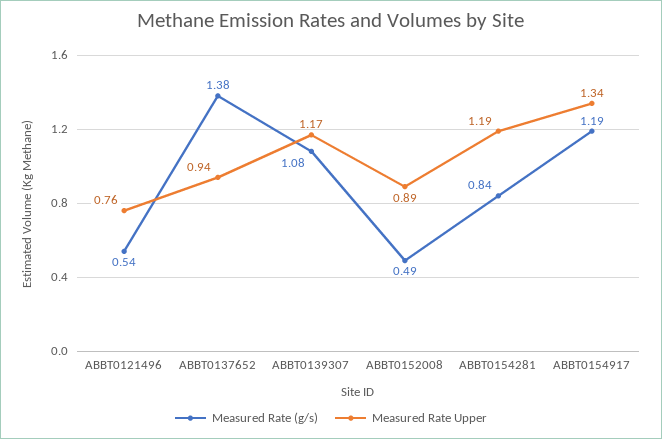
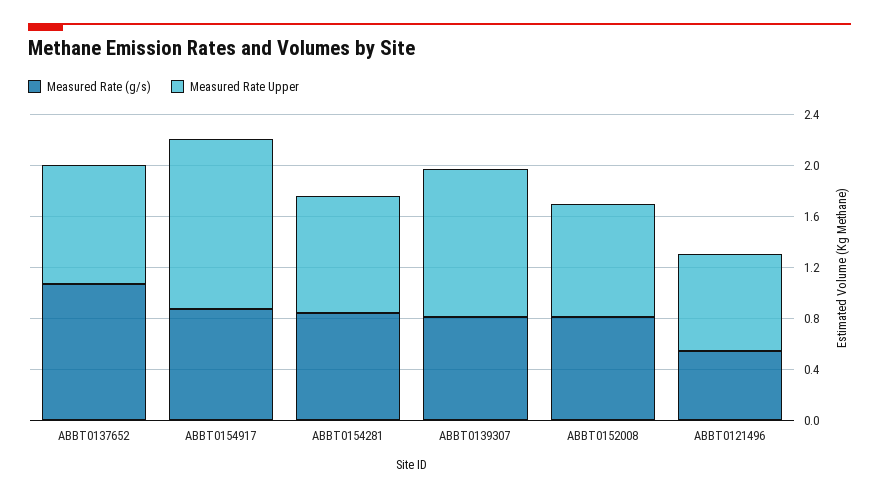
  {
    "Measured Rate (g/s)": {
      "ABBT0121496": 0.54,
-     "ABBT0137652": 1.38,
+     "ABBT0137652": 1.1,
-     "ABBT0139307": 1.08,
+     "ABBT0139307": 0.8,
-     "ABBT0152008": 0.49,
+     "ABBT0152008": 0.8,
      "ABBT0154281": 0.84,
-     "ABBT0154917": 1.19
+     "ABBT0154917": 0.9
    },
    "Measured Rate Upper": {
      "ABBT0121496": 0.76,
      "ABBT0137652": 0.94,
      "ABBT0139307": 1.17,
      "ABBT0152008": 0.89,
-     "ABBT0154281": 1.19,
+     "ABBT0154281": 0.9,
      "ABBT0154917": 1.34
    }
  }

